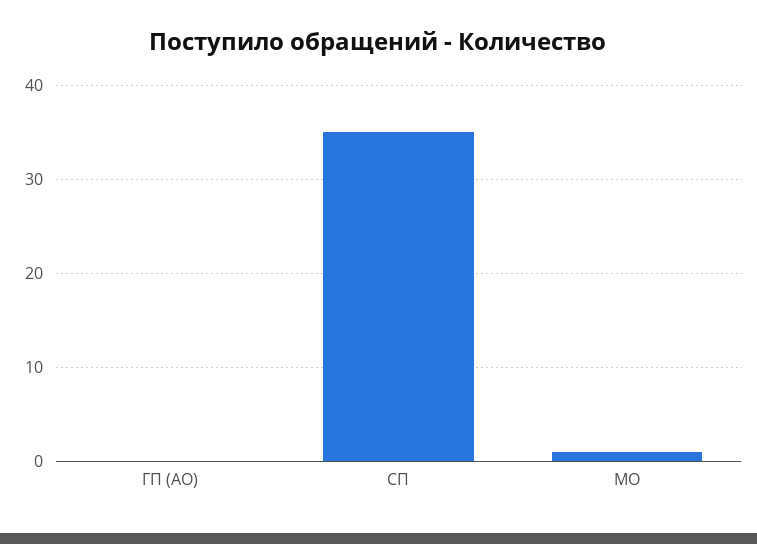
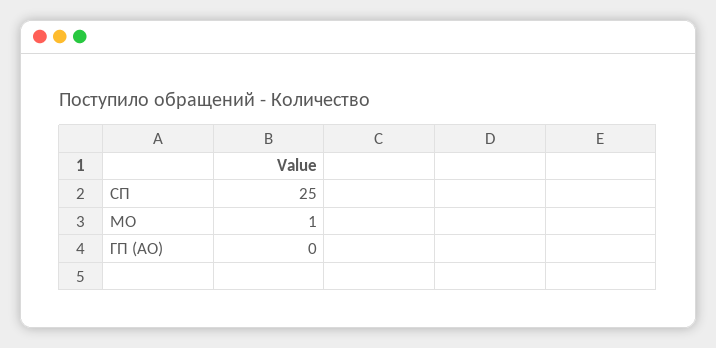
  {
    "ГП (АО)": 0,
-   "СП": 35,
+   "СП": 25,
    "МО": 1
  }

